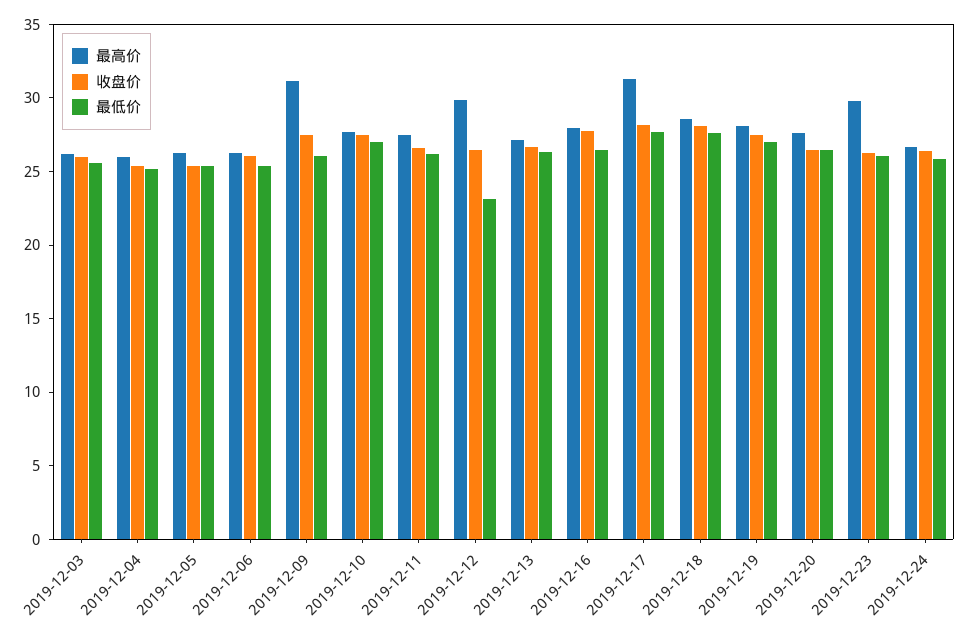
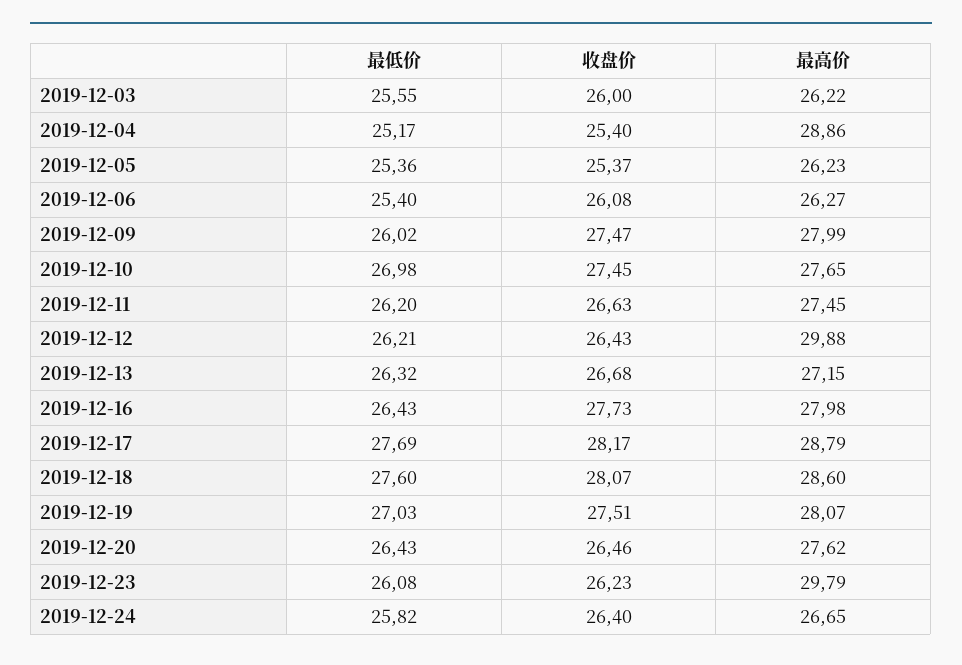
  {
    "最高价": {
      "2019-12-03": 26.22,
-     "2019-12-04": 26,
+     "2019-12-04": 28.86,
      "2019-12-05": 26.23,
      "2019-12-06": 26.27,
-     "2019-12-09": 31,
+     "2019-12-09": 27.99,
      "2019-12-10": 27.65,
      "2019-12-11": 27.45,
      "2019-12-12": 29.88,
      "2019-12-13": 27.15,
      "2019-12-16": 27.98,
-     "2019-12-17": 31,
+     "2019-12-17": 28.79,
      "2019-12-18": 28.6,
      "2019-12-19": 28.07,
      "2019-12-20": 27.62,
      "2019-12-23": 29.79,
      "2019-12-24": 26.65
    },
    "收盘价": {
      "2019-12-03": 26,
      "2019-12-04": 25.4,
      "2019-12-05": 25.37,
      "2019-12-06": 26.08,
      "2019-12-09": 27.47,
      "2019-12-10": 27.45,
      "2019-12-11": 26.63,
      "2019-12-12": 26.43,
      "2019-12-13": 26.68,
      "2019-12-16": 27.73,
      "2019-12-17": 28.17,
      "2019-12-18": 28.07,
      "2019-12-19": 27.51,
      "2019-12-20": 26.46,
      "2019-12-23": 26.23,
      "2019-12-24": 26.4
    },
    "最低价": {
      "2019-12-03": 25.55,
      "2019-12-04": 25.17,
      "2019-12-05": 25.36,
      "2019-12-06": 25.4,
      "2019-12-09": 26.02,
      "2019-12-10": 26.98,
      "2019-12-11": 26.2,
-     "2019-12-12": 23,
+     "2019-12-12": 26.21,
      "2019-12-13": 26.32,
      "2019-12-16": 26.43,
      "2019-12-17": 27.69,
      "2019-12-18": 27.6,
      "2019-12-19": 27.03,
      "2019-12-20": 26.43,
      "2019-12-23": 26.08,
      "2019-12-24": 25.82
    }
  }

